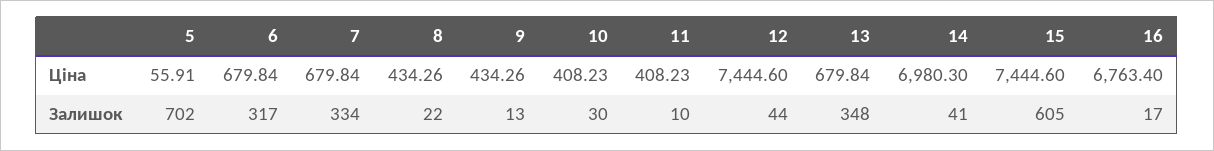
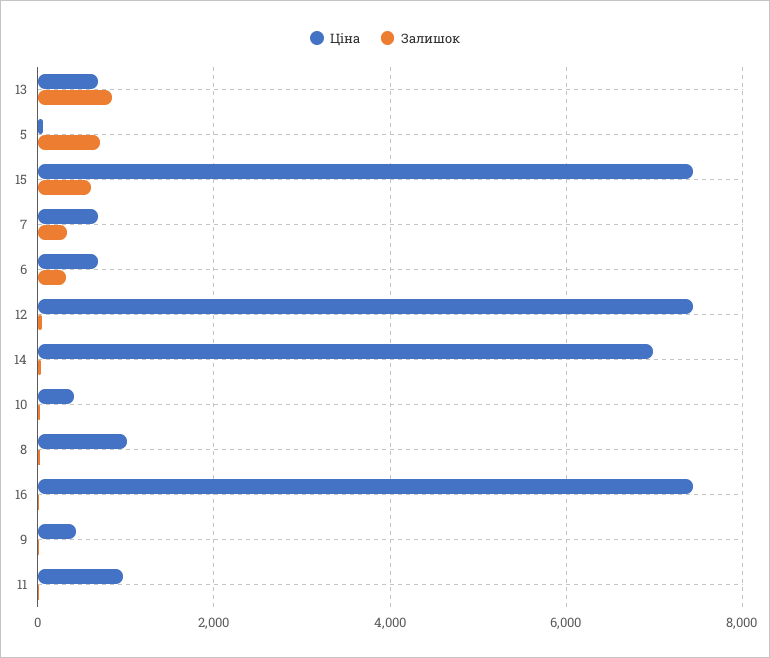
  {
    "Ціна": {
      "5": 55.91,
      "6": 679.84,
      "7": 679.84,
-     "8": 434.26,
+     "8": 1000,
      "9": 434.26,
      "10": 408.23,
-     "11": 408.23,
+     "11": 1000,
      "12": 7444.6,
      "13": 679.84,
      "14": 6980.3,
      "15": 7444.6,
-     "16": 6763.4
+     "16": 7400
    },
    "Залишок": {
      "5": 702,
      "6": 317,
      "7": 334,
      "8": 22,
      "9": 13,
      "10": 30,
      "11": 10,
      "12": 44,
-     "13": 348,
+     "13": 800,
      "14": 41,
      "15": 605,
      "16": 17
    }
  }

